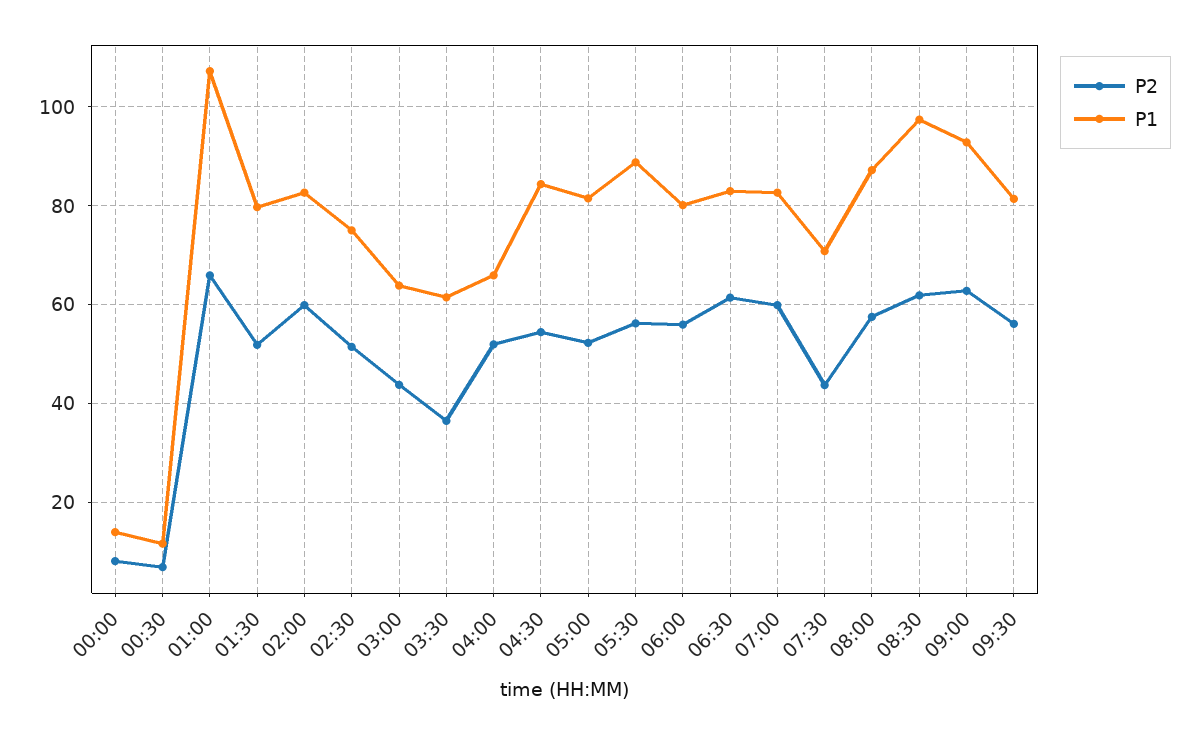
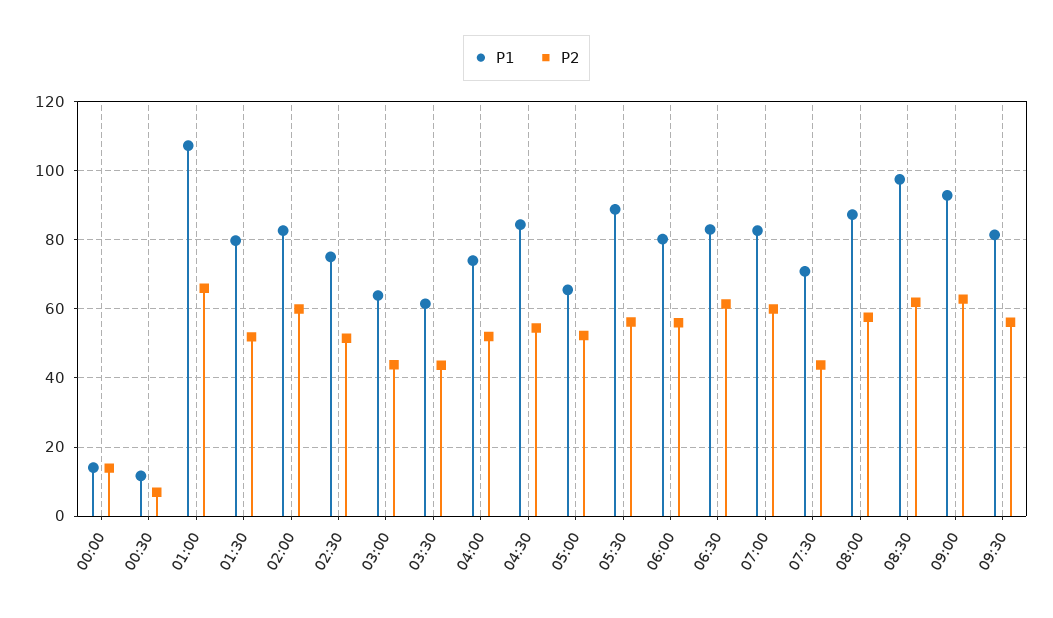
  {
    "P2": {
-     "00:00": 8,
+     "00:00": 14,
      "00:30": 6,
      "01:00": 66,
      "01:30": 52,
      "02:00": 60,
      "02:30": 52,
      "03:00": 44,
-     "03:30": 36,
+     "03:30": 44,
      "04:00": 52,
      "04:30": 54,
      "05:00": 52,
      "05:30": 56,
      "06:00": 56,
      "06:30": 62,
      "07:00": 60,
      "07:30": 44,
      "08:00": 58,
      "08:30": 62,
      "09:00": 62,
      "09:30": 56
    },
    "P1": {
      "00:00": 14,
      "00:30": 12,
      "01:00": 108,
      "01:30": 80,
      "02:00": 82,
      "02:30": 76,
      "03:00": 64,
      "03:30": 62,
-     "04:00": 66,
+     "04:00": 74,
      "04:30": 84,
-     "05:00": 82,
+     "05:00": 66,
      "05:30": 88,
      "06:00": 80,
      "06:30": 82,
      "07:00": 82,
      "07:30": 70,
      "08:00": 88,
      "08:30": 98,
      "09:00": 92,
      "09:30": 82
    }
  }

